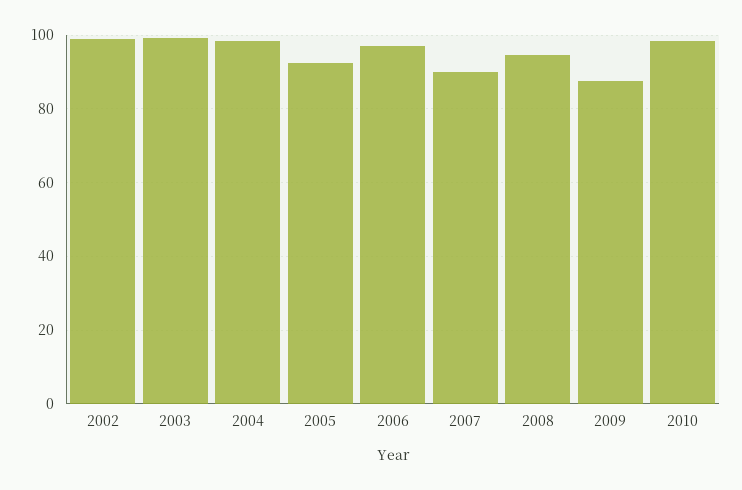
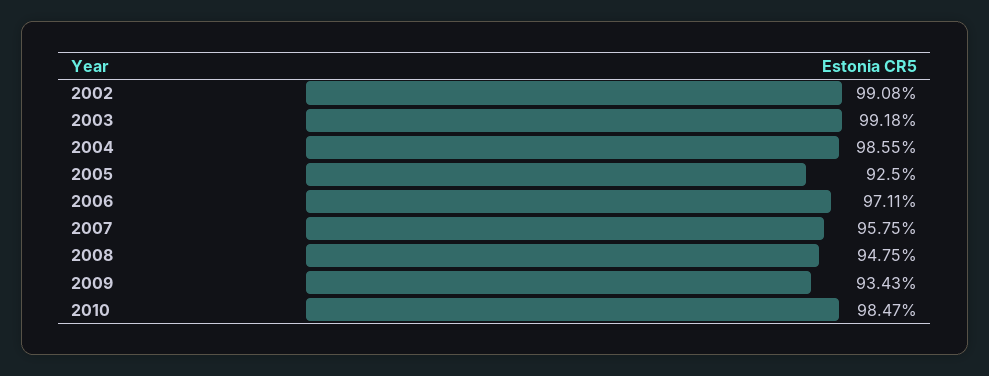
  {
    "2002": 99.08,
    "2003": 99.18,
    "2004": 98.55,
    "2005": 92.5,
    "2006": 97.11,
-   "2007": 90,
+   "2007": 95.75,
    "2008": 94.75,
-   "2009": 88,
+   "2009": 93.43,
    "2010": 98.47
  }

